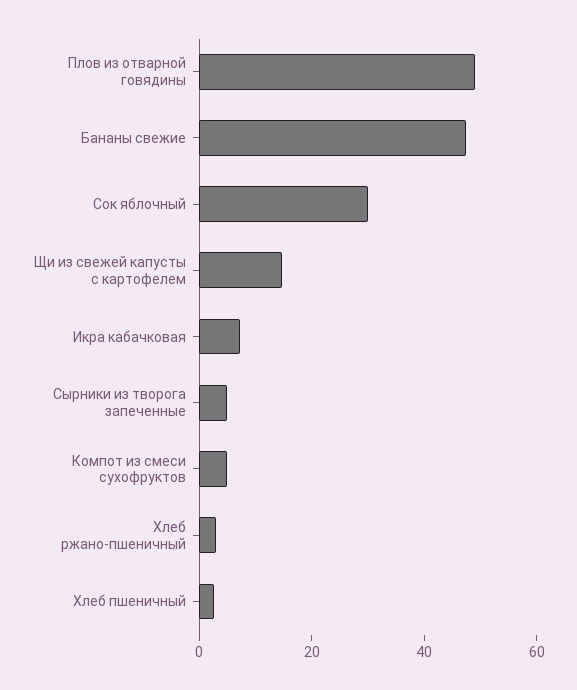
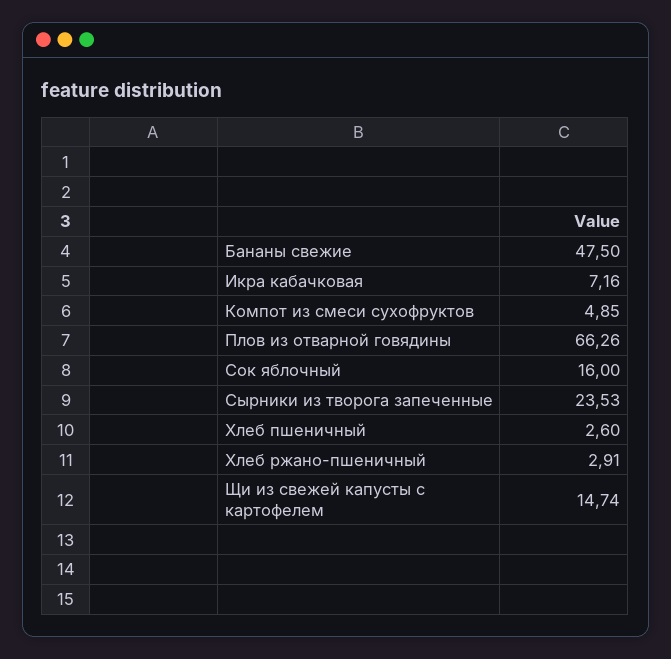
  {
-   "Плов из отварной говядины": 50,
+   "Плов из отварной говядины": 66.26,
    "Бананы свежие": 47.5,
-   "Сок яблочный": 30,
+   "Сок яблочный": 16,
    "Щи из свежей капусты с картофелем": 14.74,
    "Икра кабачковая": 7.16,
-   "Сырники из творога запеченные": 5,
+   "Сырники из творога запеченные": 23.53,
    "Компот из смеси сухофруктов": 4.85,
    "Хлеб ржано-пшеничный": 2.91,
    "Хлеб пшеничный": 2.6
  }

